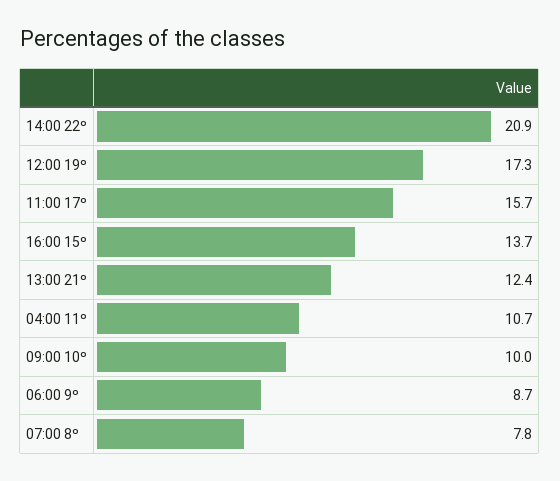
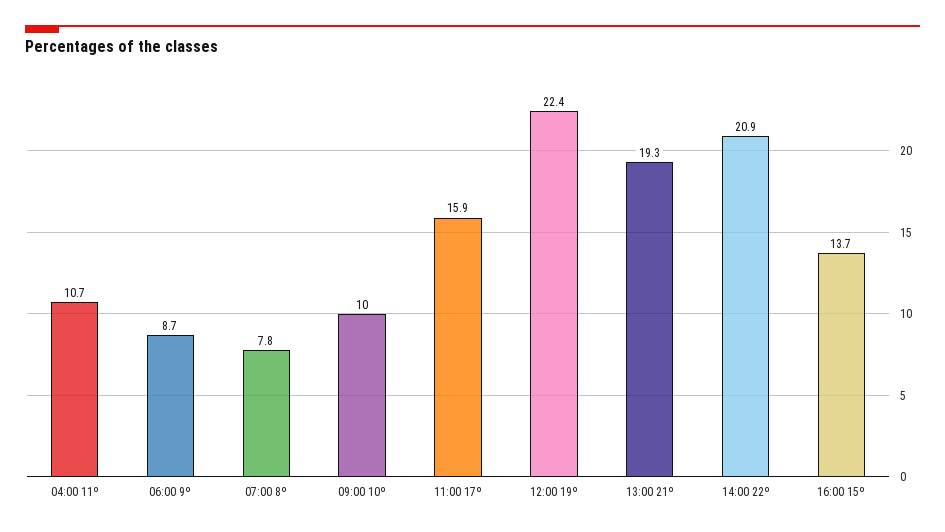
  {
    "14:00 22º": 20.9,
-   "12:00 19º": 17.3,
+   "12:00 19º": 22.4,
-   "11:00 17º": 15.7,
+   "11:00 17º": 15.9,
    "16:00 15º": 13.7,
-   "13:00 21º": 12.4,
+   "13:00 21º": 19.3,
    "04:00 11º": 10.7,
    "09:00 10º": 10,
    "06:00 9º": 8.7,
    "07:00 8º": 7.8
  }

